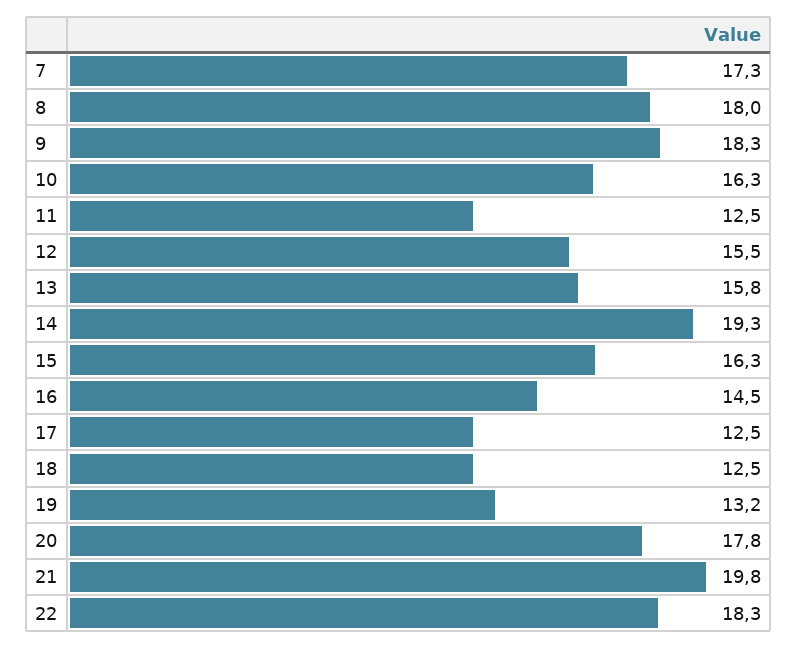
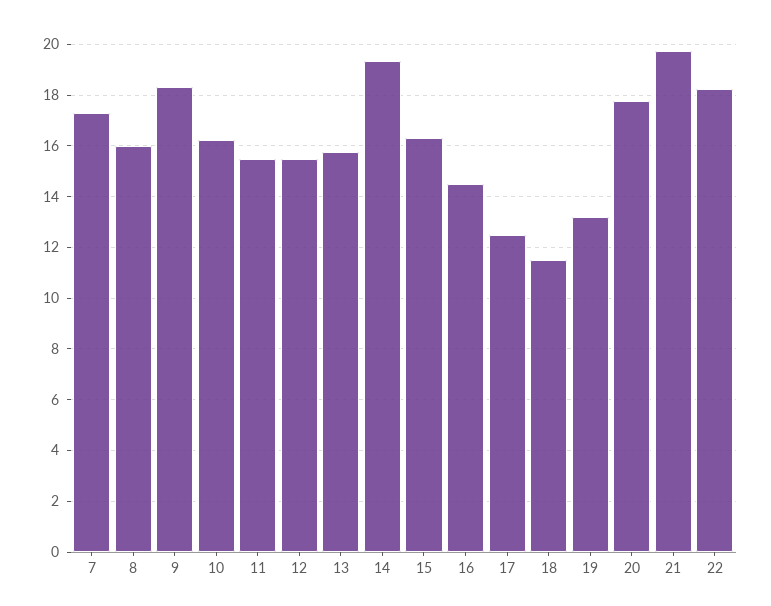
  {
    "7": 17.3,
-   "8": 18,
+   "8": 16,
    "9": 18.3,
    "10": 16.3,
-   "11": 12.5,
+   "11": 15.5,
    "12": 15.5,
    "13": 15.8,
    "14": 19.3,
    "15": 16.3,
    "16": 14.5,
    "17": 12.5,
-   "18": 12.5,
+   "18": 11.5,
    "19": 13.2,
    "20": 17.8,
    "21": 19.8,
    "22": 18.3
  }

